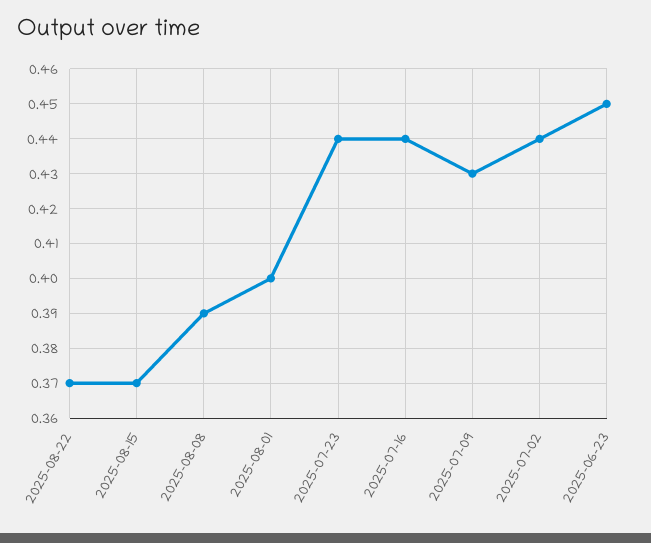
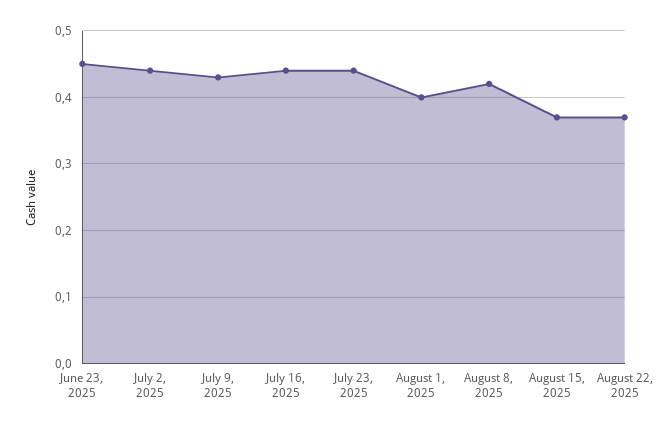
  {
    "2025-08-22": 0.37,
    "2025-08-15": 0.37,
-   "2025-08-08": 0.39,
+   "2025-08-08": 0.42,
    "2025-08-01": 0.4,
    "2025-07-23": 0.44,
    "2025-07-16": 0.44,
    "2025-07-09": 0.43,
    "2025-07-02": 0.44,
    "2025-06-23": 0.45
  }

